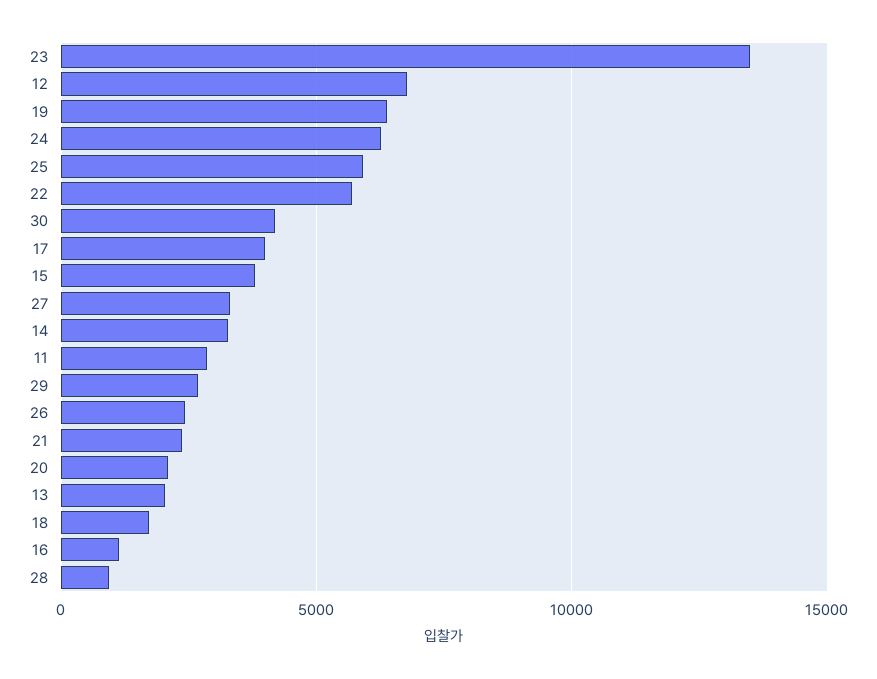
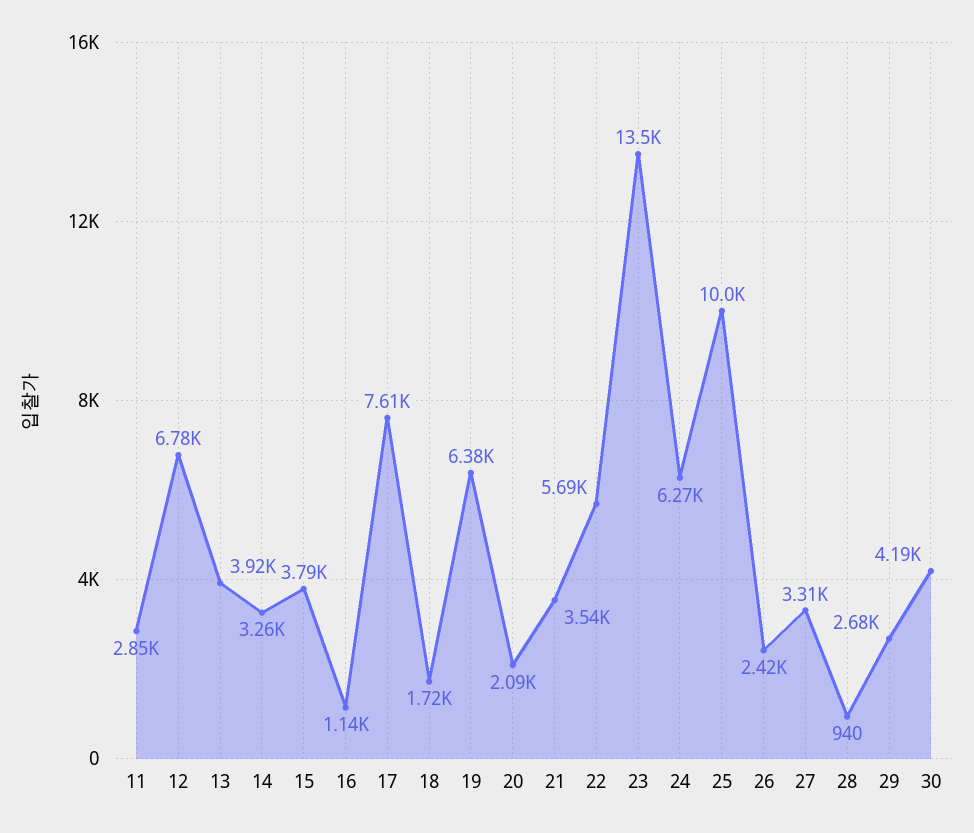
  {
    "23": 13500,
    "12": 6780,
    "19": 6380,
    "24": 6270,
-   "25": 6000,
+   "25": 10000,
    "22": 5690,
    "30": 4190,
-   "17": 4000,
+   "17": 7610,
    "15": 3790,
    "27": 3310,
    "14": 3260,
    "11": 2850,
    "29": 2680,
    "26": 2420,
-   "21": 2500,
+   "21": 3540,
    "20": 2090,
-   "13": 2000,
+   "13": 3920,
    "18": 1720,
    "16": 1140,
    "28": 940
  }

